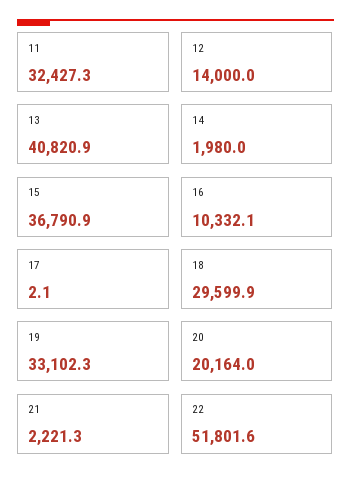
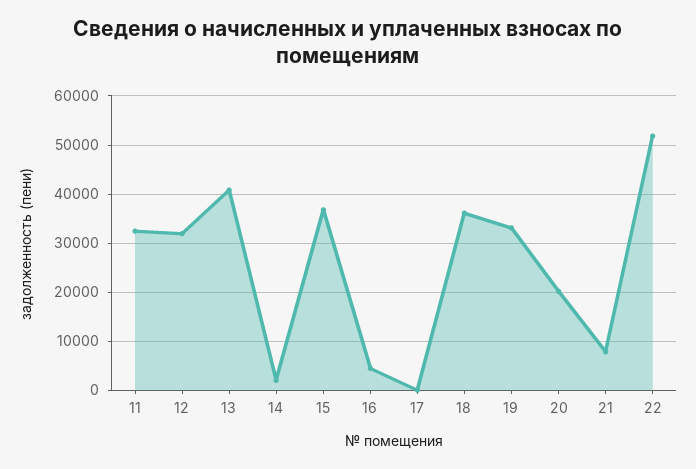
  {
    "11": 32427.3,
-   "12": 14000,
+   "12": 32000,
    "13": 40820.9,
    "14": 1980,
    "15": 36790.9,
-   "16": 10332.1,
+   "16": 4000,
    "17": 2.1,
-   "18": 29599.9,
+   "18": 36000,
    "19": 33102.3,
    "20": 20164,
-   "21": 2221.3,
+   "21": 8000,
    "22": 51801.6
  }

